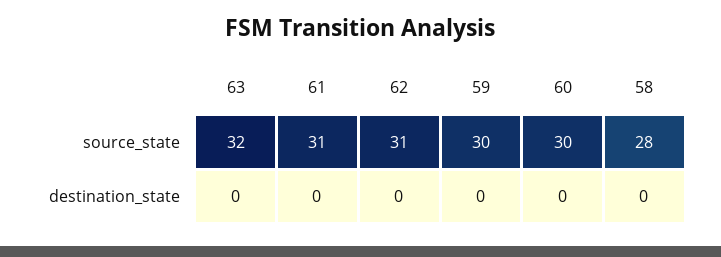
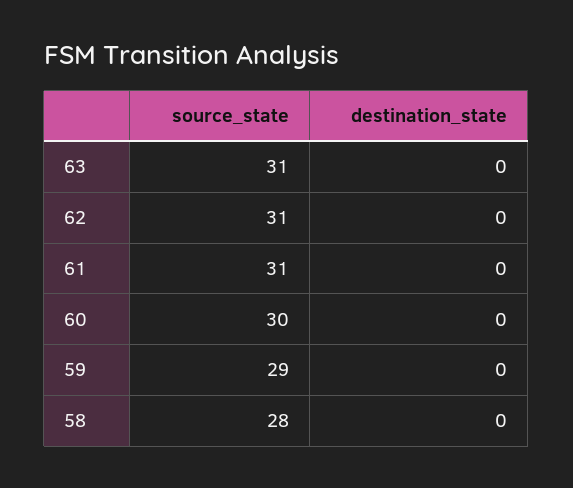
  {
    "63": {
-     "source_state": 32,
+     "source_state": 31,
      "destination_state": 0
    },
    "61": {
      "source_state": 31,
      "destination_state": 0
    },
    "62": {
      "source_state": 31,
      "destination_state": 0
    },
    "59": {
-     "source_state": 30,
+     "source_state": 29,
      "destination_state": 0
    },
    "60": {
      "source_state": 30,
      "destination_state": 0
    },
    "58": {
      "source_state": 28,
      "destination_state": 0
    }
  }

